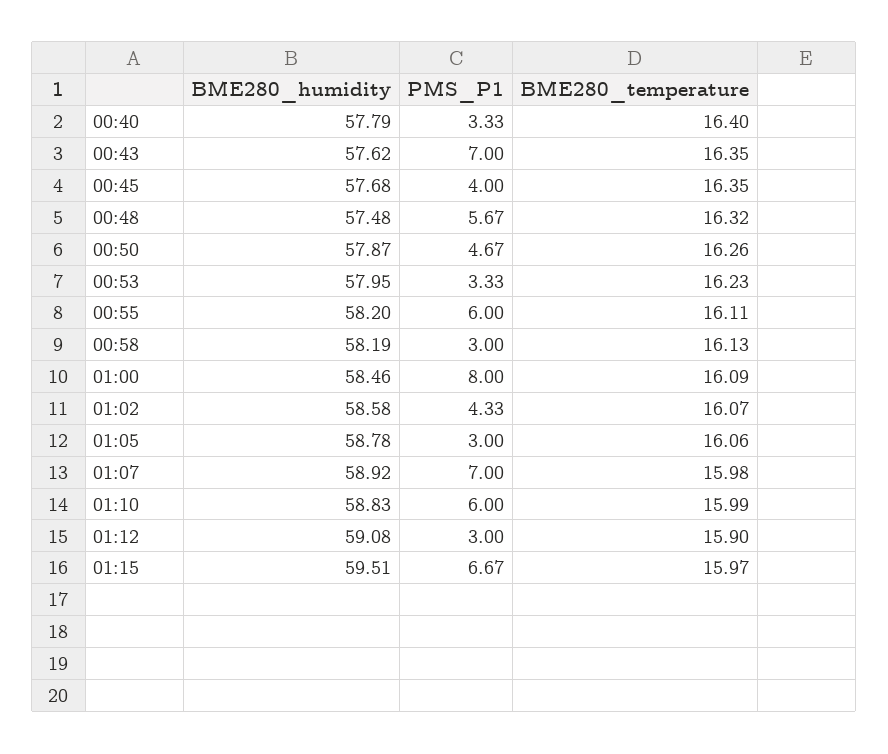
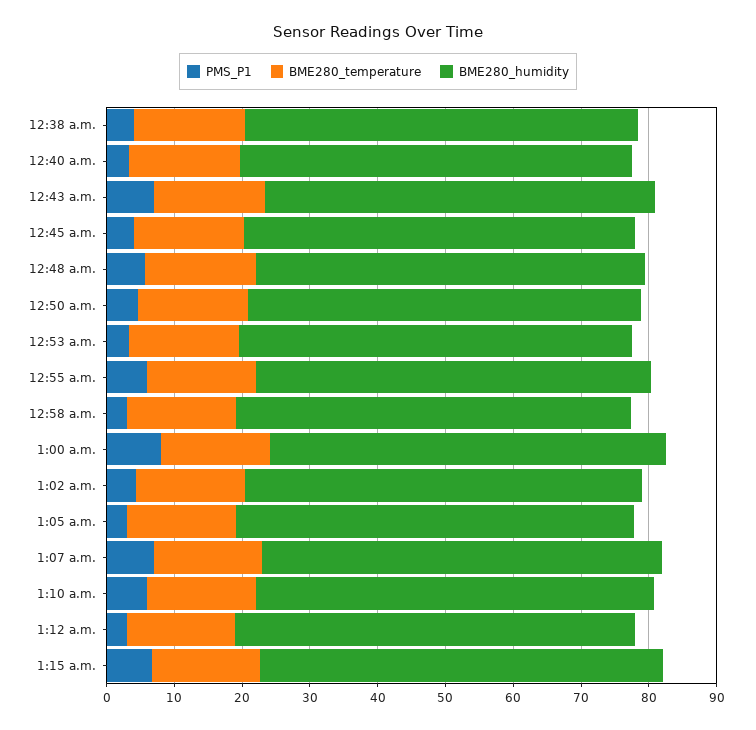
  {
    "BME280_humidity": {
      "00:40": 57.79,
      "00:43": 57.62,
      "00:45": 57.68,
      "00:48": 57.48,
      "00:50": 57.87,
      "00:53": 57.95,
      "00:55": 58.2,
      "00:58": 58.19,
      "01:00": 58.46,
      "01:02": 58.58,
      "01:05": 58.78,
      "01:07": 58.92,
      "01:10": 58.83,
      "01:12": 59.08,
-     "01:15": 59.51
+     "01:15": 59.51,
+     "12:38 a.m.": 58
    },
    "PMS_P1": {
      "00:40": 3.33,
      "00:43": 7,
      "00:45": 4,
      "00:48": 5.67,
      "00:50": 4.67,
      "00:53": 3.33,
      "00:55": 6,
      "00:58": 3,
      "01:00": 8,
      "01:02": 4.33,
      "01:05": 3,
      "01:07": 7,
      "01:10": 6,
      "01:12": 3,
-     "01:15": 6.67
+     "01:15": 6.67,
+     "12:38 a.m.": 4
    },
    "BME280_temperature": {
      "00:40": 16.4,
      "00:43": 16.35,
      "00:45": 16.35,
      "00:48": 16.32,
      "00:50": 16.26,
      "00:53": 16.23,
      "00:55": 16.11,
      "00:58": 16.13,
      "01:00": 16.09,
      "01:02": 16.07,
      "01:05": 16.06,
      "01:07": 15.98,
      "01:10": 15.99,
      "01:12": 15.9,
-     "01:15": 15.97
+     "01:15": 15.97,
+     "12:38 a.m.": 16
    }
  }

